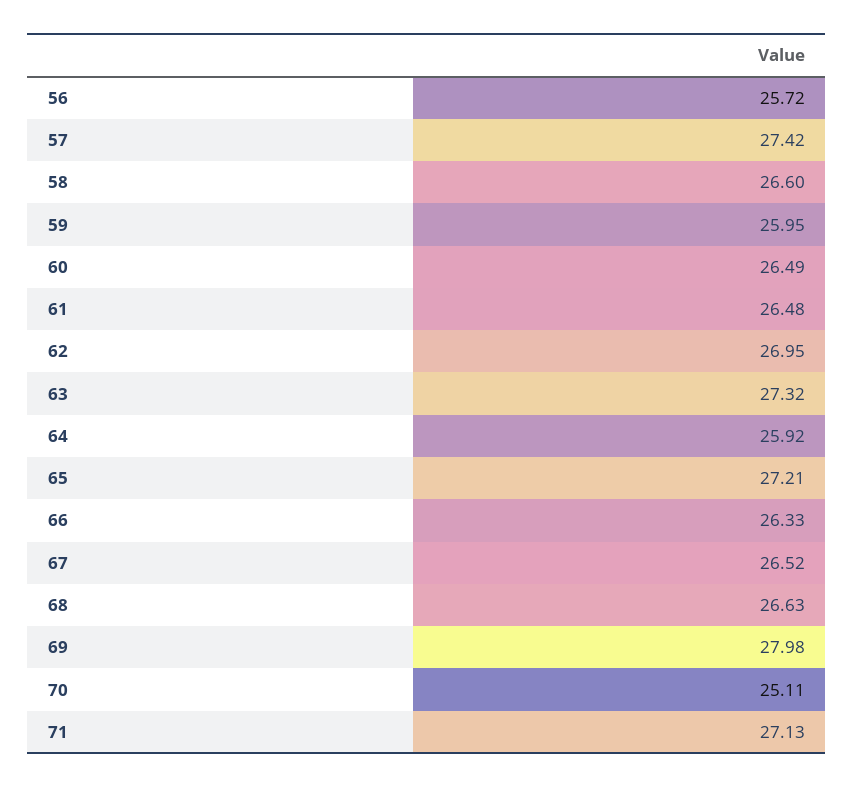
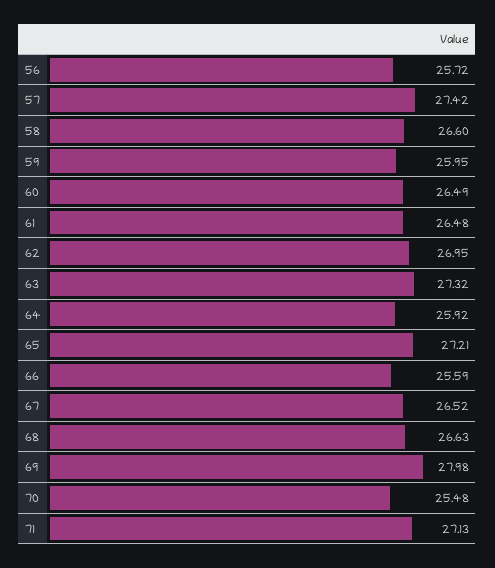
  {
    "56": 25.72,
    "57": 27.42,
    "58": 26.6,
    "59": 25.95,
    "60": 26.49,
    "61": 26.48,
    "62": 26.95,
    "63": 27.32,
    "64": 25.92,
    "65": 27.21,
-   "66": 26.33,
+   "66": 25.59,
    "67": 26.52,
    "68": 26.63,
    "69": 27.98,
-   "70": 25.11,
+   "70": 25.48,
    "71": 27.13
  }

